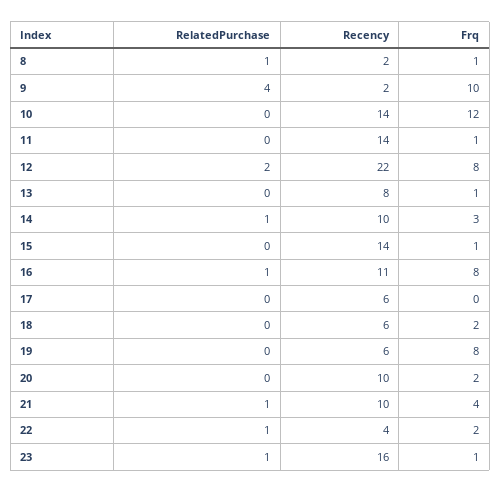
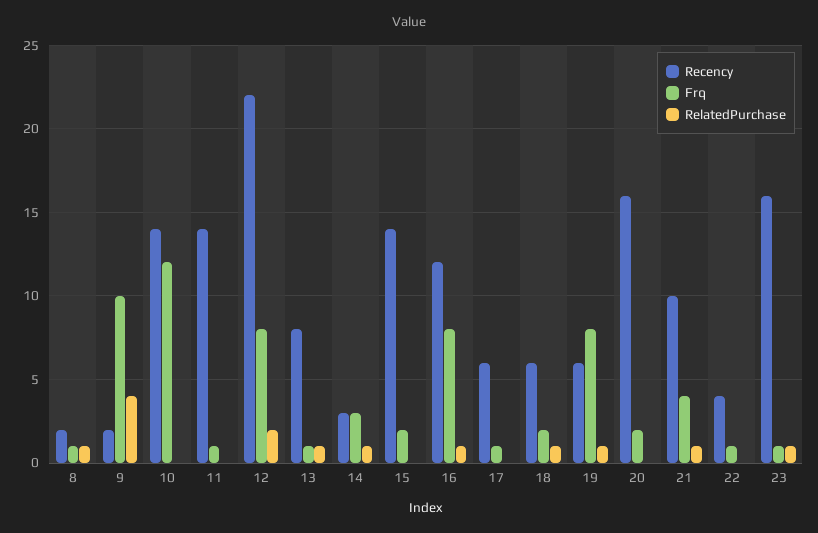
  {
    "RelatedPurchase": {
      "8": 1,
      "9": 4,
      "10": 0,
      "11": 0,
      "12": 2,
-     "13": 0,
+     "13": 1,
      "14": 1,
      "15": 0,
      "16": 1,
      "17": 0,
-     "18": 0,
+     "18": 1,
-     "19": 0,
+     "19": 1,
      "20": 0,
      "21": 1,
-     "22": 1,
+     "22": 0,
      "23": 1
    },
    "Recency": {
      "8": 2,
      "9": 2,
      "10": 14,
      "11": 14,
      "12": 22,
      "13": 8,
-     "14": 10,
+     "14": 3,
      "15": 14,
-     "16": 11,
+     "16": 12,
      "17": 6,
      "18": 6,
      "19": 6,
-     "20": 10,
+     "20": 16,
      "21": 10,
      "22": 4,
      "23": 16
    },
    "Frq": {
      "8": 1,
      "9": 10,
      "10": 12,
      "11": 1,
      "12": 8,
      "13": 1,
      "14": 3,
-     "15": 1,
+     "15": 2,
      "16": 8,
-     "17": 0,
+     "17": 1,
      "18": 2,
      "19": 8,
      "20": 2,
      "21": 4,
-     "22": 2,
+     "22": 1,
      "23": 1
    }
  }

